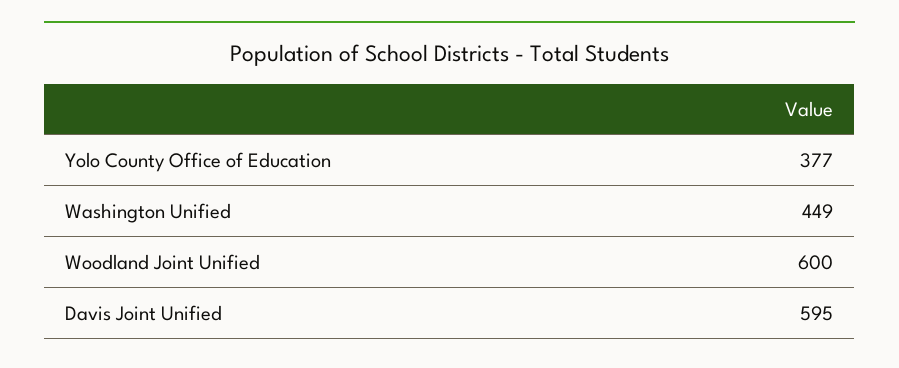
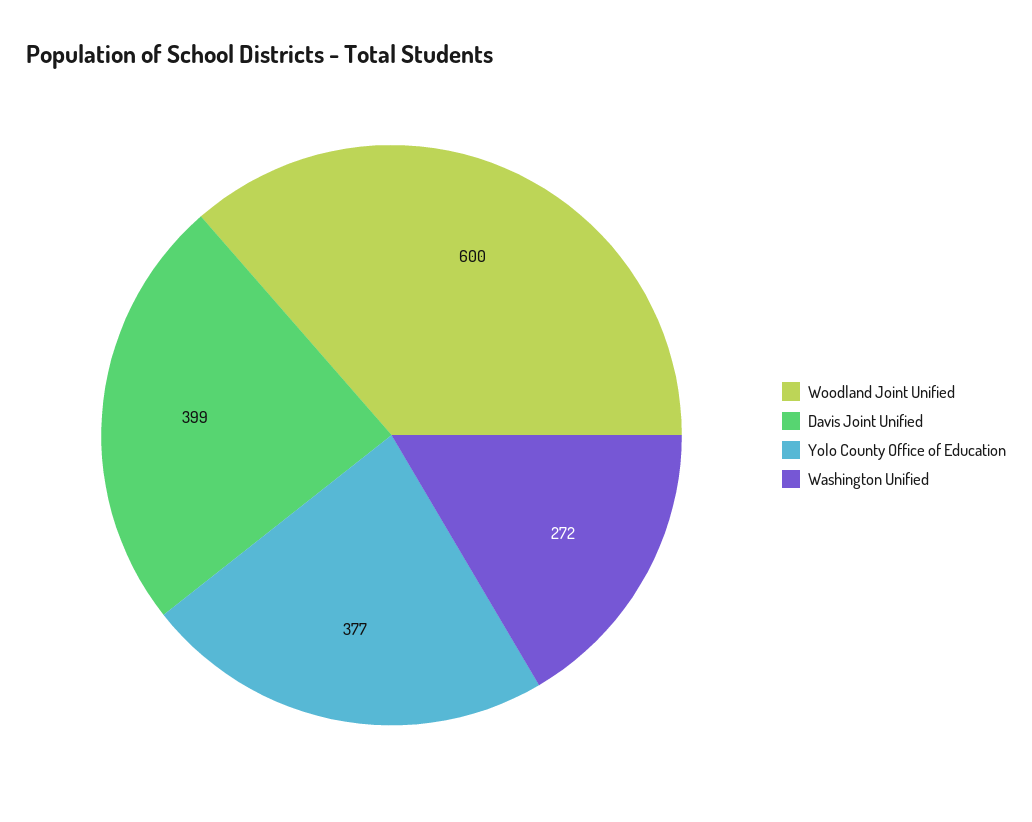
  {
    "Yolo County Office of Education": 377,
-   "Washington Unified": 449,
+   "Washington Unified": 272,
    "Woodland Joint Unified": 600,
-   "Davis Joint Unified": 595
+   "Davis Joint Unified": 399
  }

